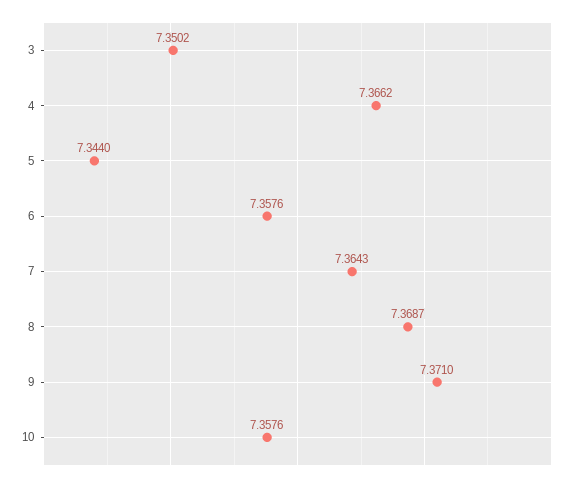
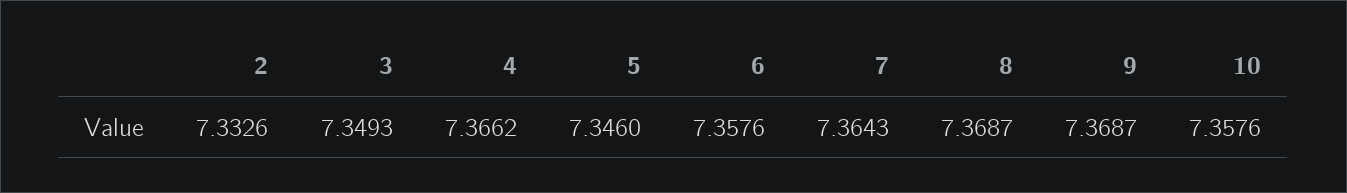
  {
-   "3": 7.3502,
+   "3": 7.3493,
    "4": 7.3662,
-   "5": 7.344,
+   "5": 7.346,
    "6": 7.3576,
    "7": 7.3643,
    "8": 7.3687,
-   "9": 7.371,
+   "9": 7.3687,
-   "10": 7.3576
+   "10": 7.3576,
+   "2": 7.3326
  }

